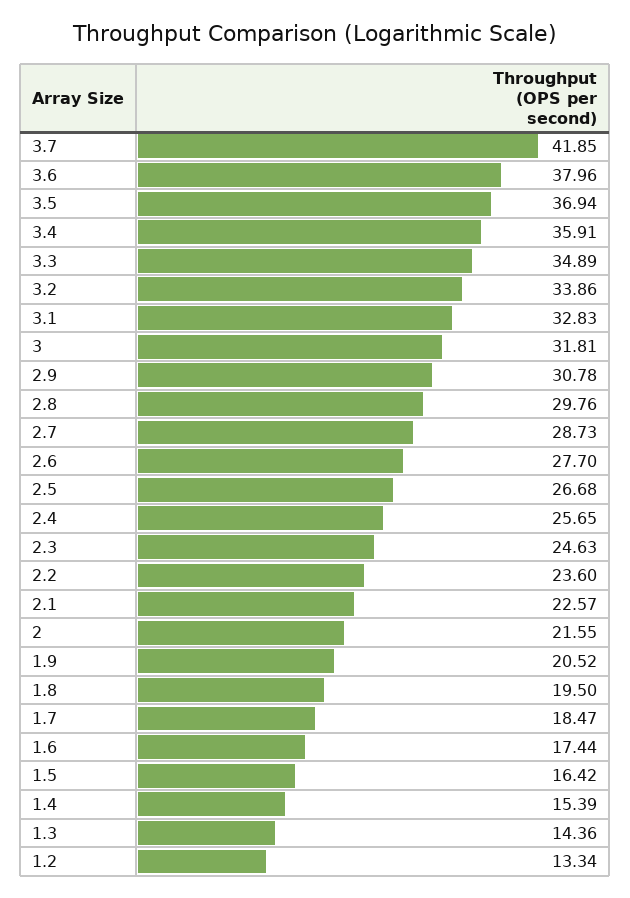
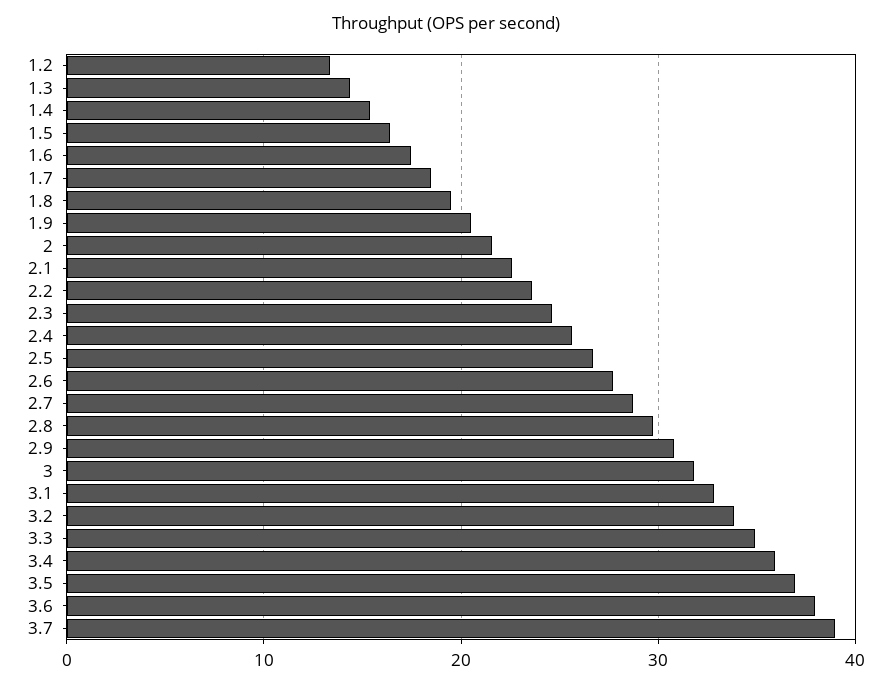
  {
-   "3.7": 41.85,
+   "3.7": 39,
    "3.6": 37.96,
    "3.5": 36.94,
    "3.4": 35.91,
    "3.3": 34.89,
    "3.2": 33.86,
    "3.1": 32.83,
    "3": 31.81,
    "2.9": 30.78,
    "2.8": 29.76,
    "2.7": 28.73,
    "2.6": 27.7,
    "2.5": 26.68,
    "2.4": 25.65,
    "2.3": 24.63,
    "2.2": 23.6,
    "2.1": 22.57,
    "2": 21.55,
    "1.9": 20.52,
    "1.8": 19.5,
    "1.7": 18.47,
    "1.6": 17.44,
    "1.5": 16.42,
    "1.4": 15.39,
    "1.3": 14.36,
    "1.2": 13.34
  }

